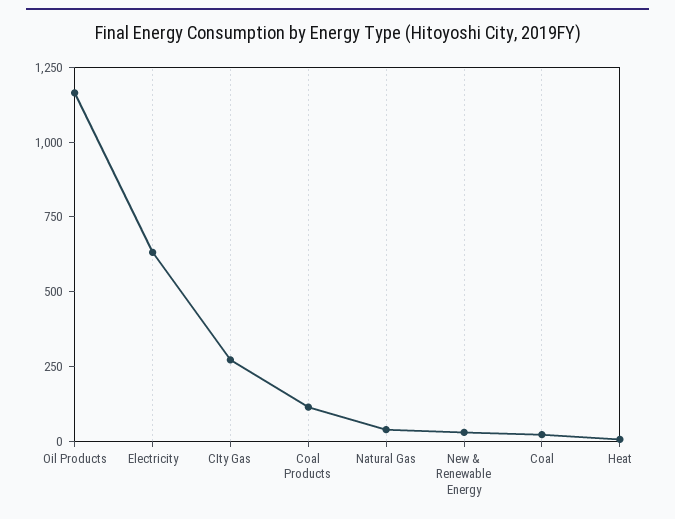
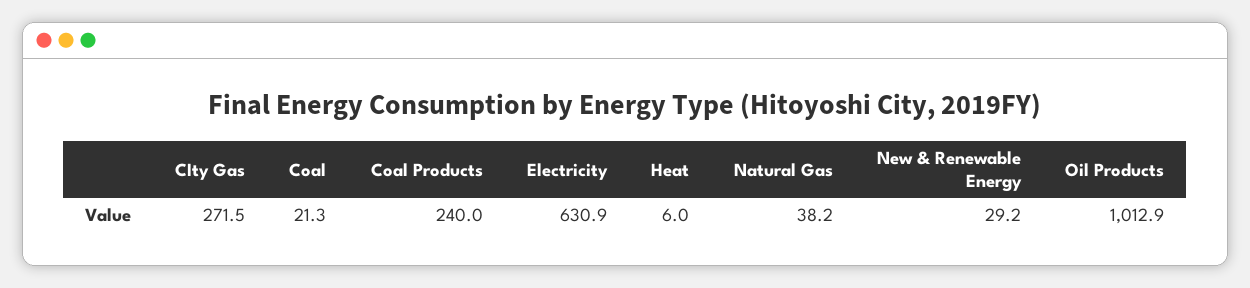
  {
-   "Oil Products": 1150,
+   "Oil Products": 1012.9,
    "Electricity": 630.9,
    "CIty Gas": 271.5,
-   "Coal Products": 100,
+   "Coal Products": 240,
    "Natural Gas": 38.2,
    "New & Renewable Energy": 29.2,
    "Coal": 21.3,
    "Heat": 6
  }

